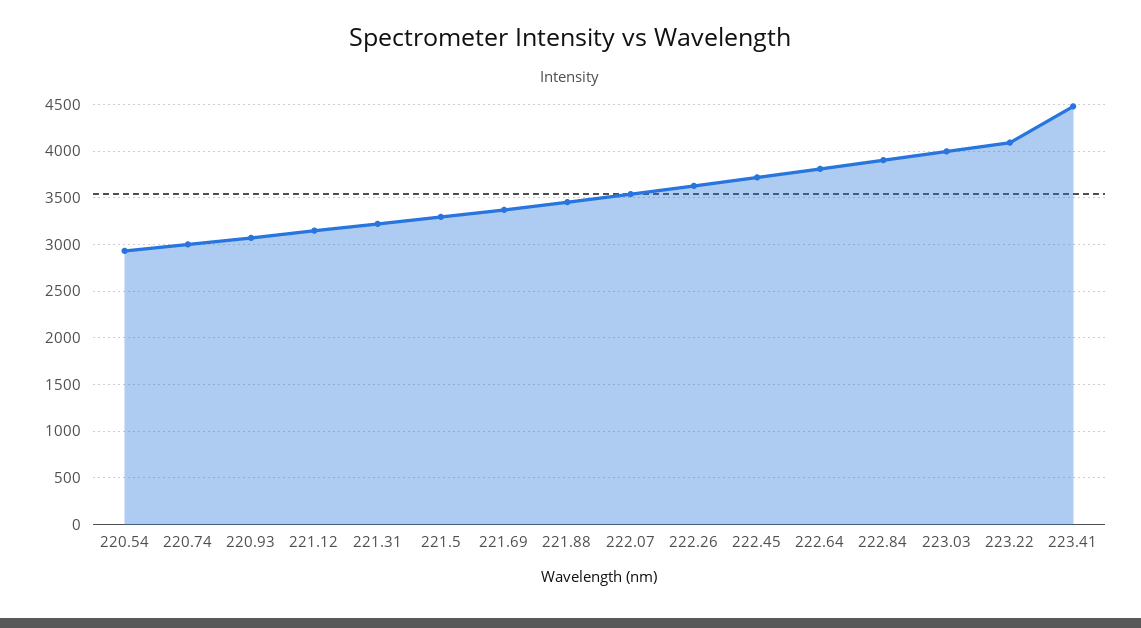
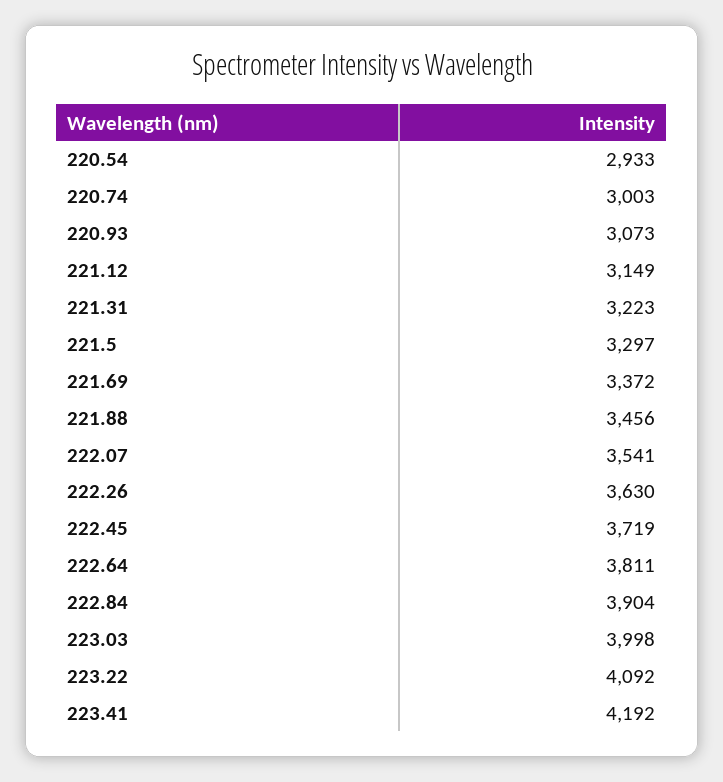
  {
    "220.54": 2933,
    "220.74": 3003,
    "220.93": 3073,
    "221.12": 3149,
    "221.31": 3223,
    "221.5": 3297,
    "221.69": 3372,
    "221.88": 3456,
    "222.07": 3541,
    "222.26": 3630,
    "222.45": 3719,
    "222.64": 3811,
    "222.84": 3904,
    "223.03": 3998,
    "223.22": 4092,
-   "223.41": 4500
+   "223.41": 4192
  }

